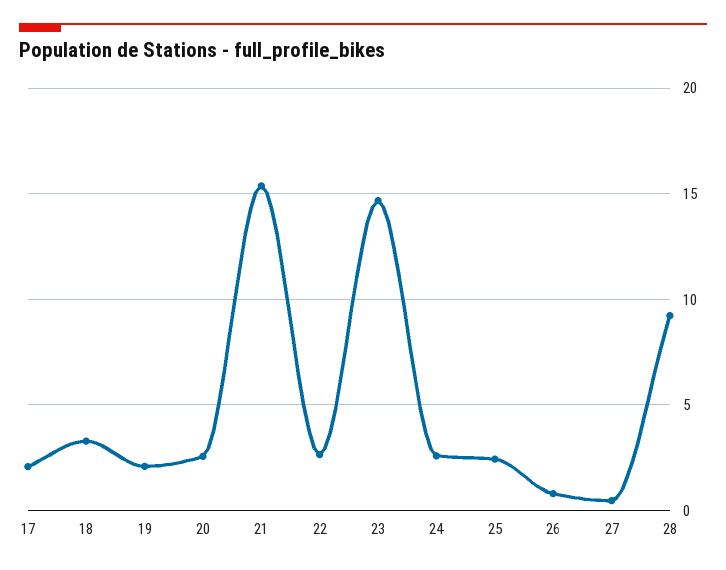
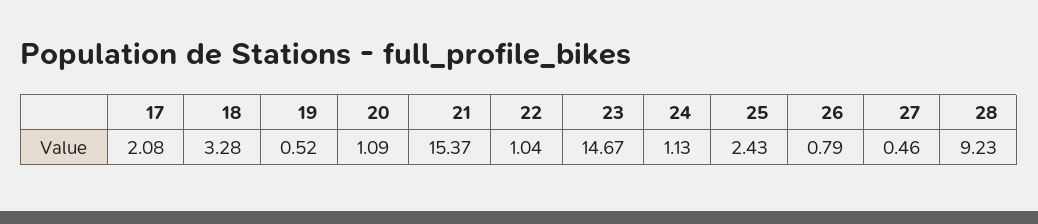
  {
    "17": 2.08,
    "18": 3.28,
-   "19": 2,
+   "19": 0.52,
-   "20": 2.5,
+   "20": 1.09,
    "21": 15.37,
-   "22": 2.5,
+   "22": 1.04,
    "23": 14.67,
-   "24": 2.5,
+   "24": 1.13,
    "25": 2.43,
    "26": 0.79,
    "27": 0.46,
    "28": 9.23
  }

